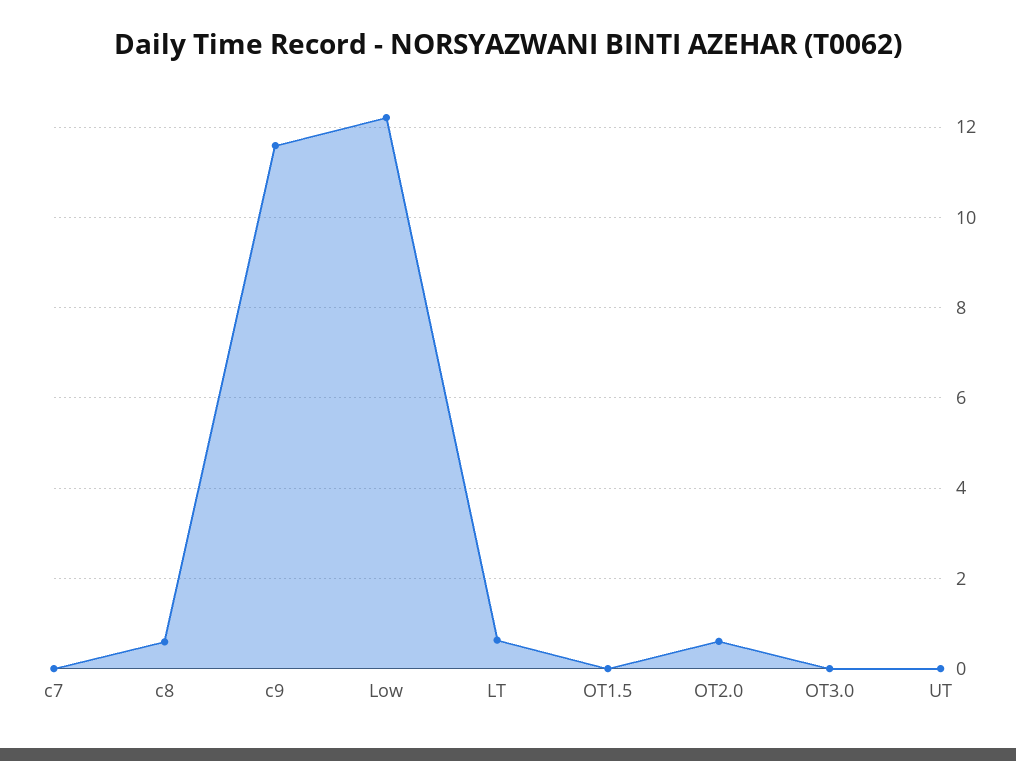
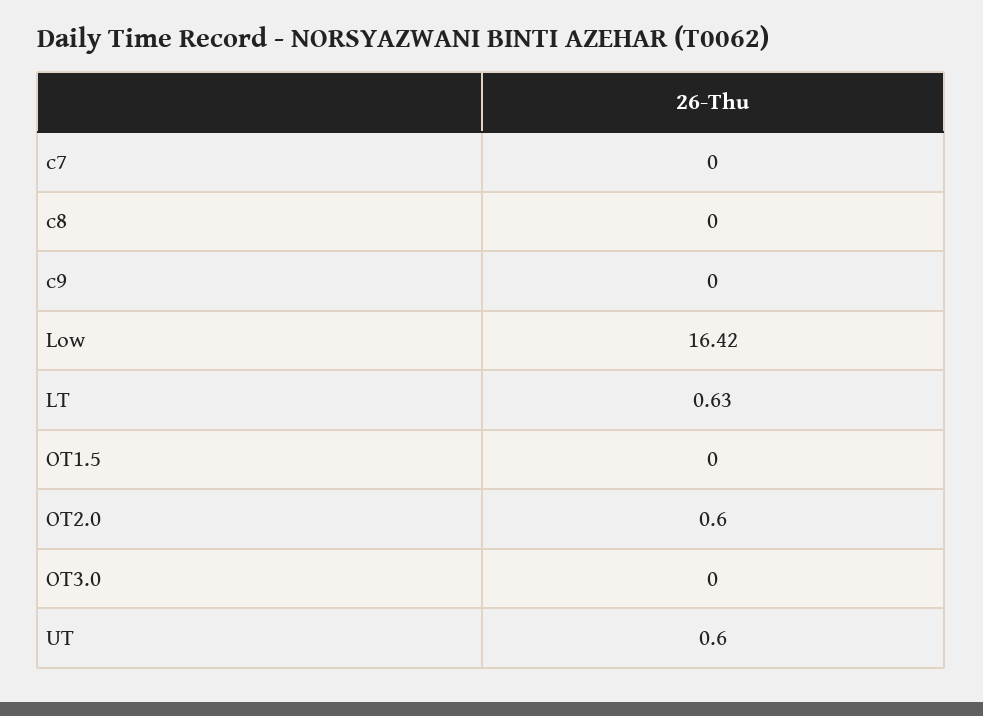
  {
    "c7": 0,
-   "c8": 0.6,
+   "c8": 0,
-   "c9": 11.6,
+   "c9": 0,
-   "Low": 12.2,
+   "Low": 16.42,
    "LT": 0.63,
    "OT1.5": 0,
    "OT2.0": 0.6,
    "OT3.0": 0,
-   "UT": 0
+   "UT": 0.6
  }

